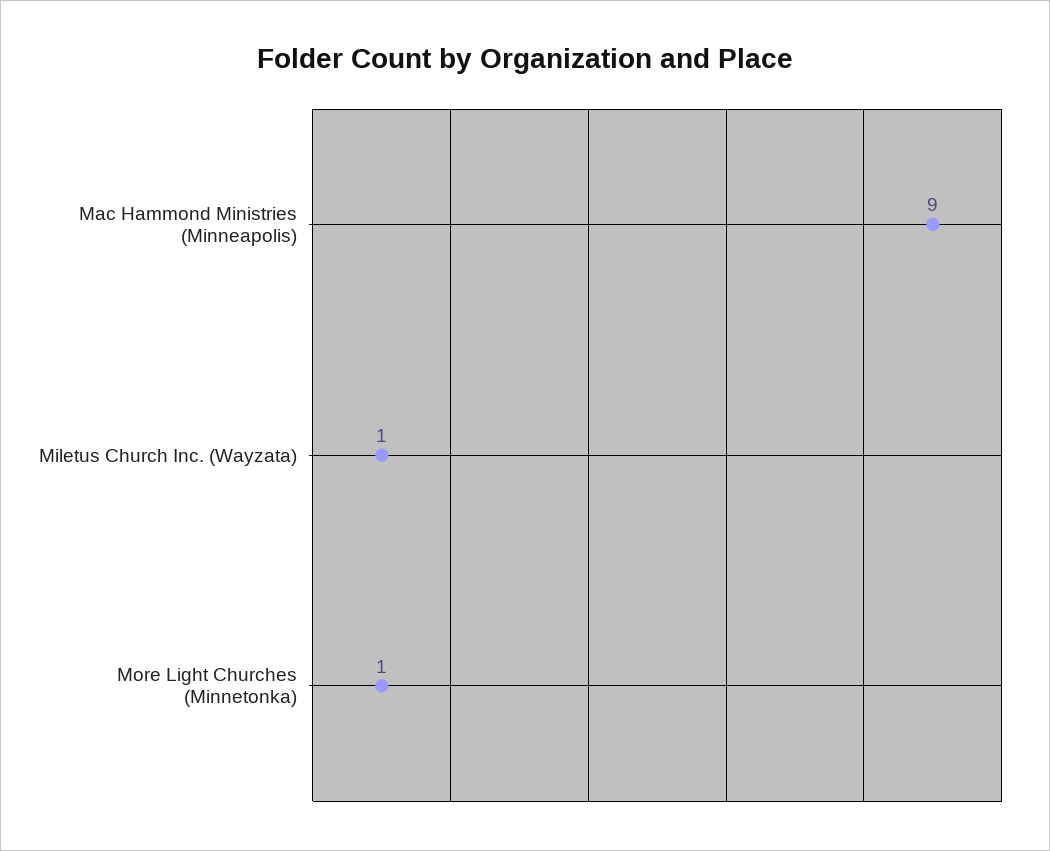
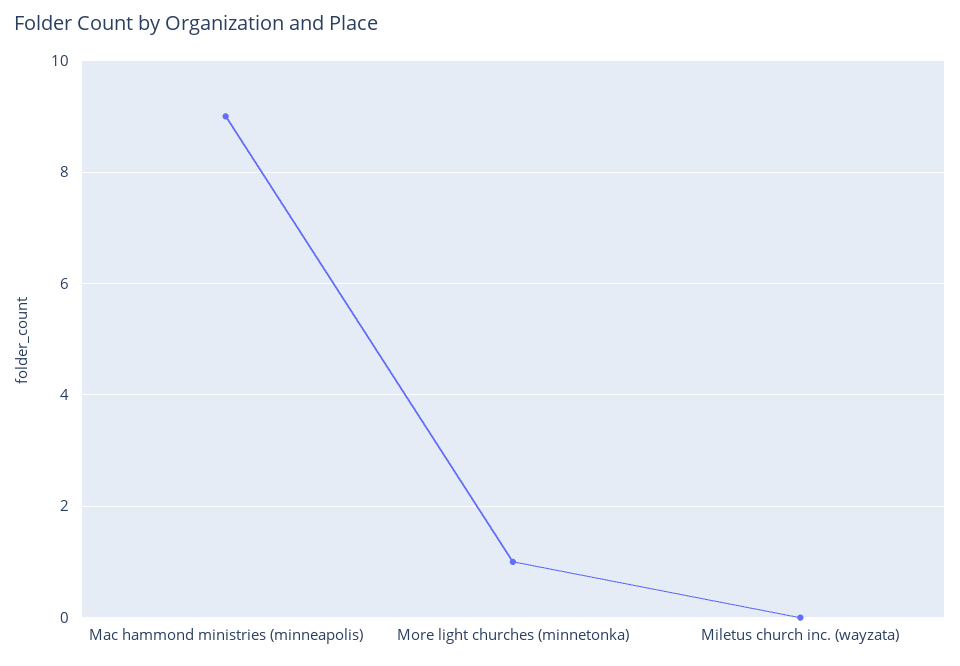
  {
    "Mac Hammond Ministries (Minneapolis)": 9,
-   "Miletus Church Inc. (Wayzata)": 1,
+   "Miletus Church Inc. (Wayzata)": 0,
    "More Light Churches (Minnetonka)": 1
  }

